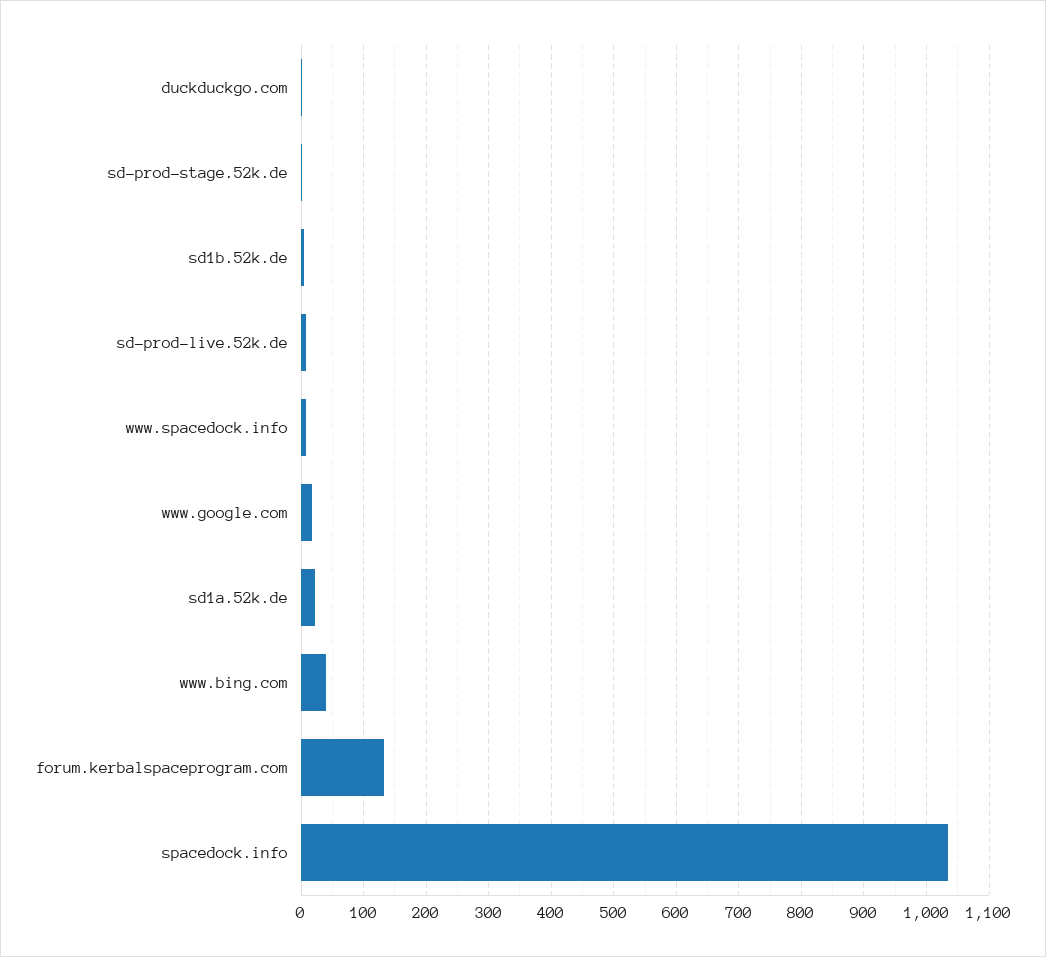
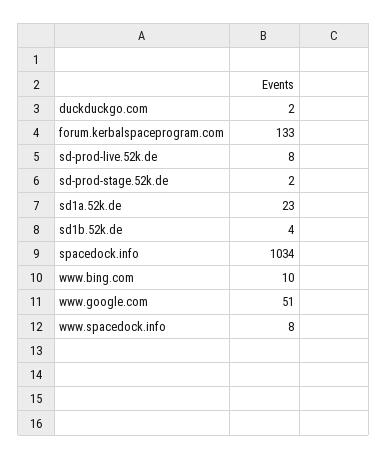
  {
    "duckduckgo.com": 2,
    "sd-prod-stage.52k.de": 2,
    "sd1b.52k.de": 4,
    "sd-prod-live.52k.de": 8,
    "www.spacedock.info": 8,
-   "www.google.com": 20,
+   "www.google.com": 51,
    "sd1a.52k.de": 23,
-   "www.bing.com": 40,
+   "www.bing.com": 10,
    "forum.kerbalspaceprogram.com": 133,
    "spacedock.info": 1034
  }

